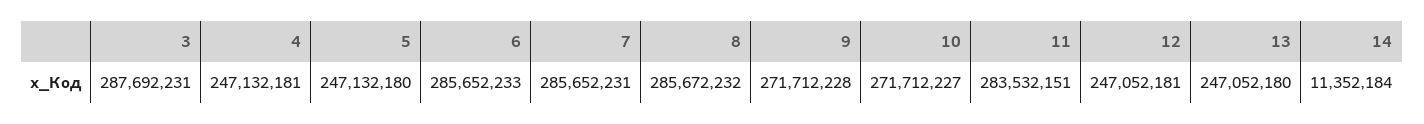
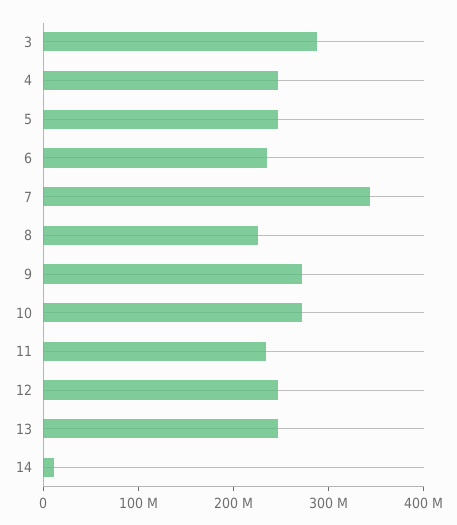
  {
    "3": 287692231,
    "4": 247132181,
    "5": 247132180,
-   "6": 285652233,
+   "6": 240000000,
-   "7": 285652231,
+   "7": 340000000,
-   "8": 285672232,
+   "8": 220000000,
    "9": 271712228,
    "10": 271712227,
-   "11": 283532151,
+   "11": 240000000,
    "12": 247052181,
    "13": 247052180,
    "14": 11352184
  }

